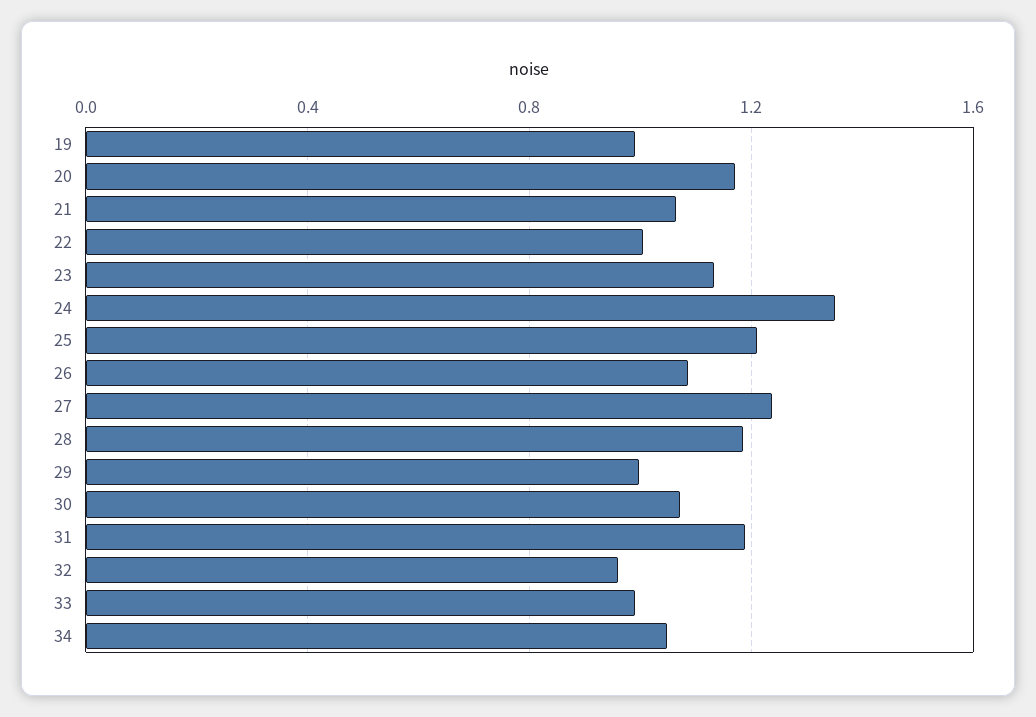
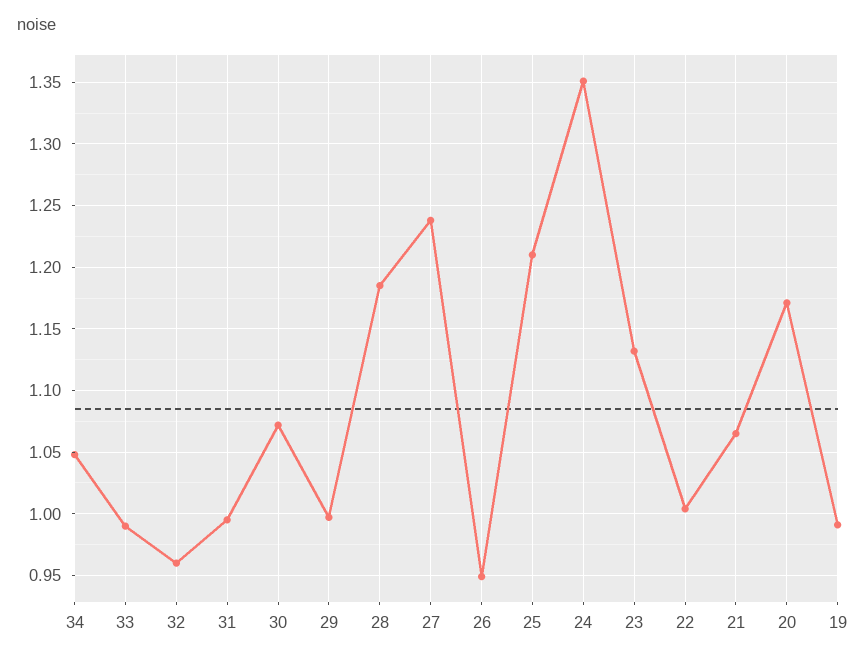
  {
    "19": 0.99,
    "20": 1.17,
    "21": 1.065,
    "22": 1.005,
    "23": 1.13,
    "24": 1.35,
    "25": 1.21,
-   "26": 1.1,
+   "26": 0.95,
    "27": 1.24,
    "28": 1.185,
    "29": 0.995,
    "30": 1.07,
-   "31": 1.2,
+   "31": 0.995,
    "32": 0.96,
    "33": 0.99,
    "34": 1.05
  }

